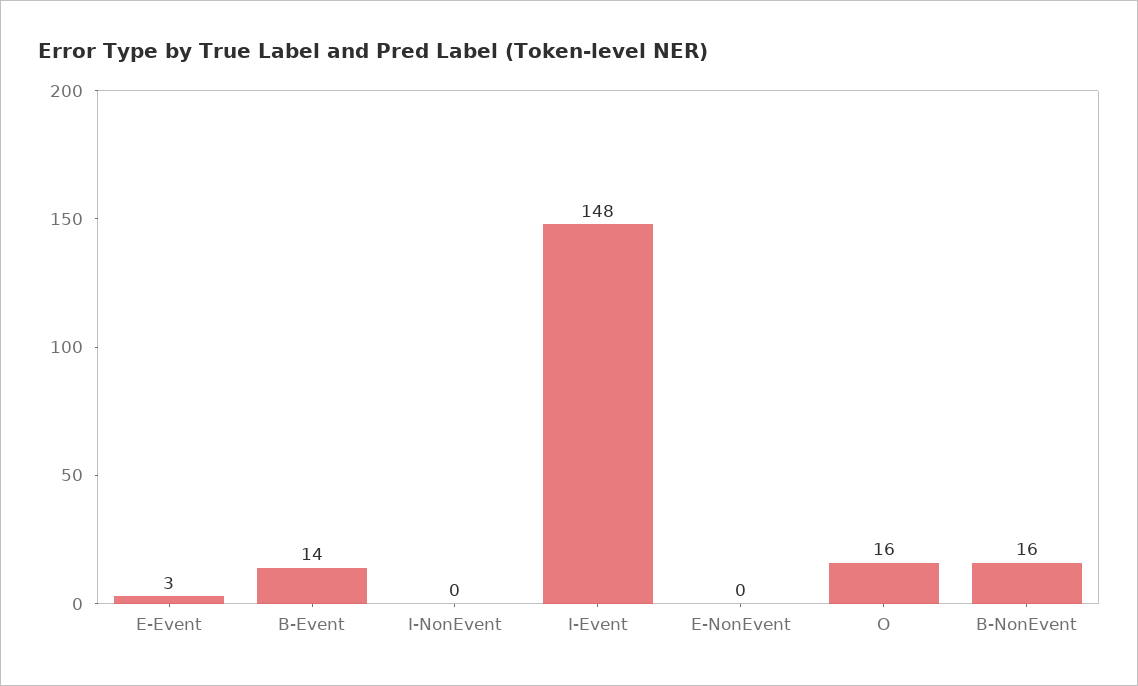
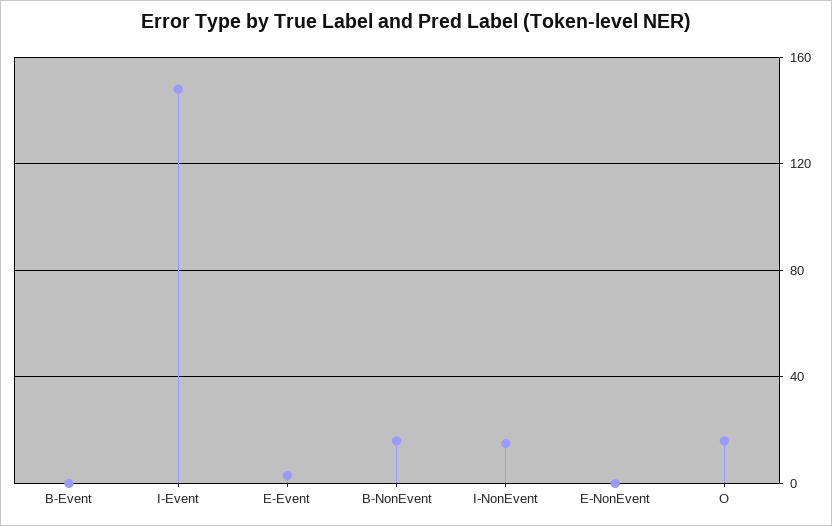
  {
    "E-Event": 3,
-   "B-Event": 14,
+   "B-Event": 0,
-   "I-NonEvent": 0,
+   "I-NonEvent": 15,
    "I-Event": 148,
    "E-NonEvent": 0,
    "O": 16,
    "B-NonEvent": 16
  }

